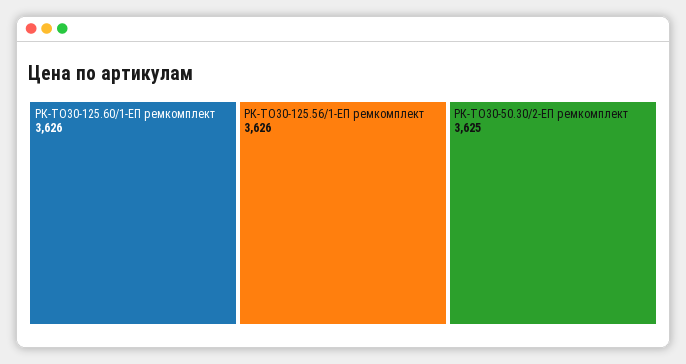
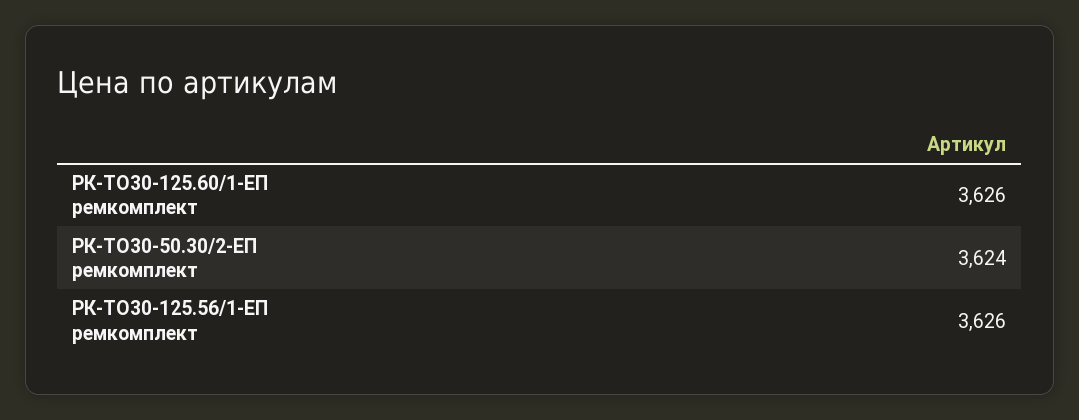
  {
    "РК-ТО30-125.60/1-ЕП ремкомплект": 3626,
    "РК-ТО30-125.56/1-ЕП ремкомплект": 3626,
-   "РК-ТО30-50.30/2-ЕП ремкомплект": 3625
+   "РК-ТО30-50.30/2-ЕП ремкомплект": 3624
  }

